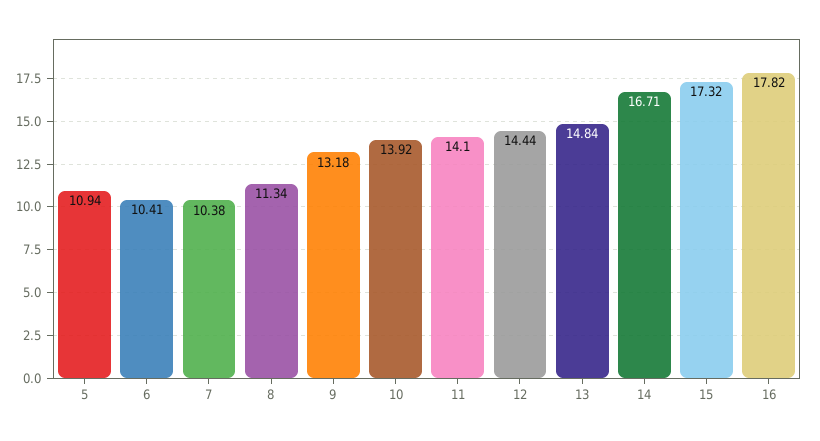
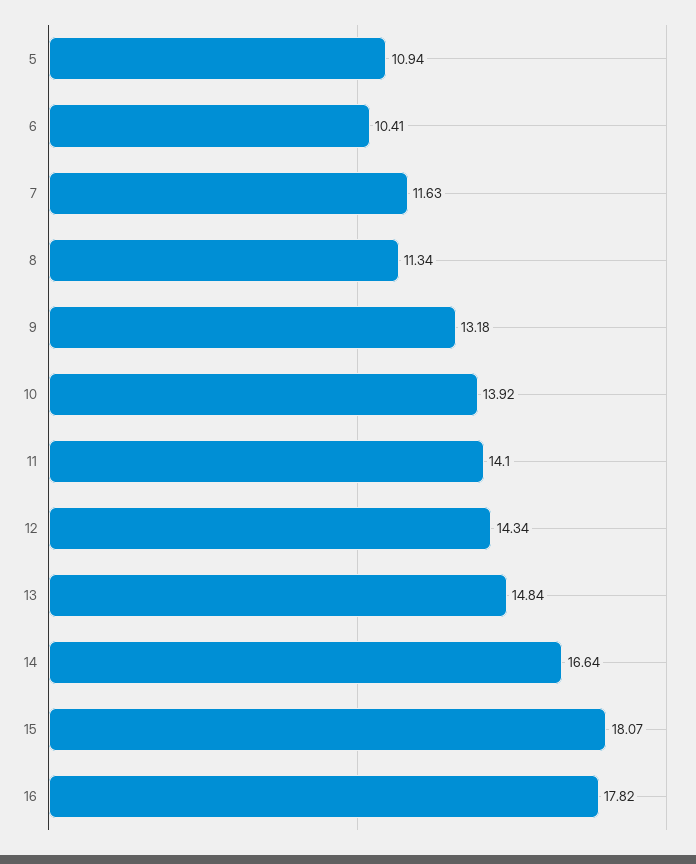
  {
    "5": 10.94,
    "6": 10.41,
-   "7": 10.38,
+   "7": 11.63,
    "8": 11.34,
    "9": 13.18,
    "10": 13.92,
    "11": 14.1,
-   "12": 14.44,
+   "12": 14.34,
    "13": 14.84,
-   "14": 16.71,
+   "14": 16.64,
-   "15": 17.32,
+   "15": 18.07,
    "16": 17.82
  }

